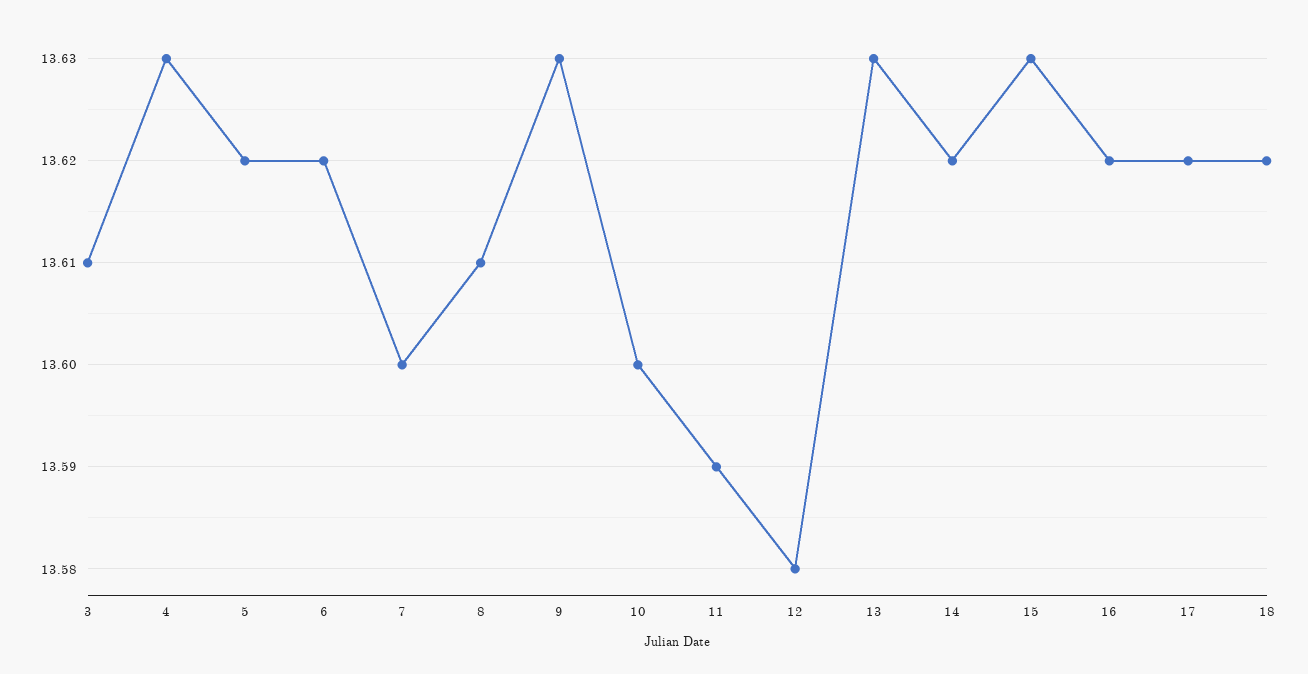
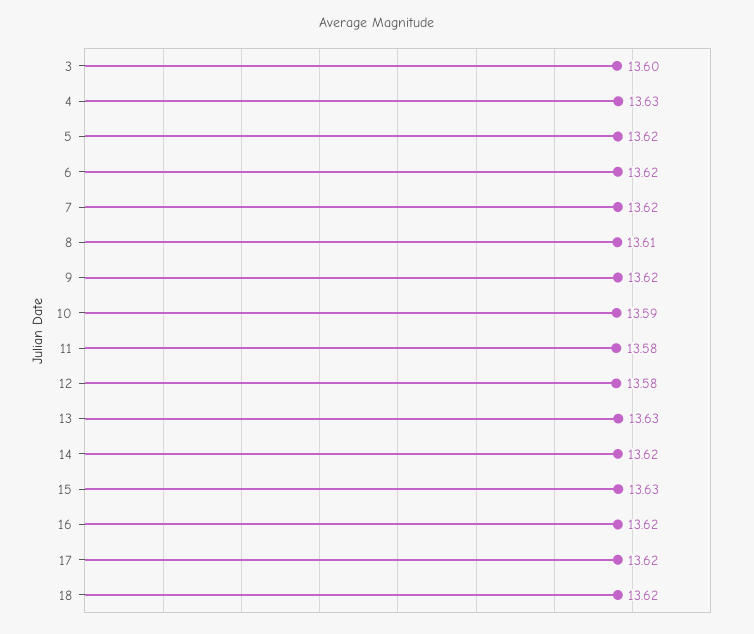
  {
-   "3": 13.61,
+   "3": 13.6,
    "4": 13.63,
    "5": 13.62,
    "6": 13.62,
-   "7": 13.6,
+   "7": 13.62,
    "8": 13.61,
-   "9": 13.63,
+   "9": 13.62,
-   "10": 13.6,
+   "10": 13.59,
-   "11": 13.59,
+   "11": 13.58,
    "12": 13.58,
    "13": 13.63,
    "14": 13.62,
    "15": 13.63,
    "16": 13.62,
    "17": 13.62,
    "18": 13.62
  }

